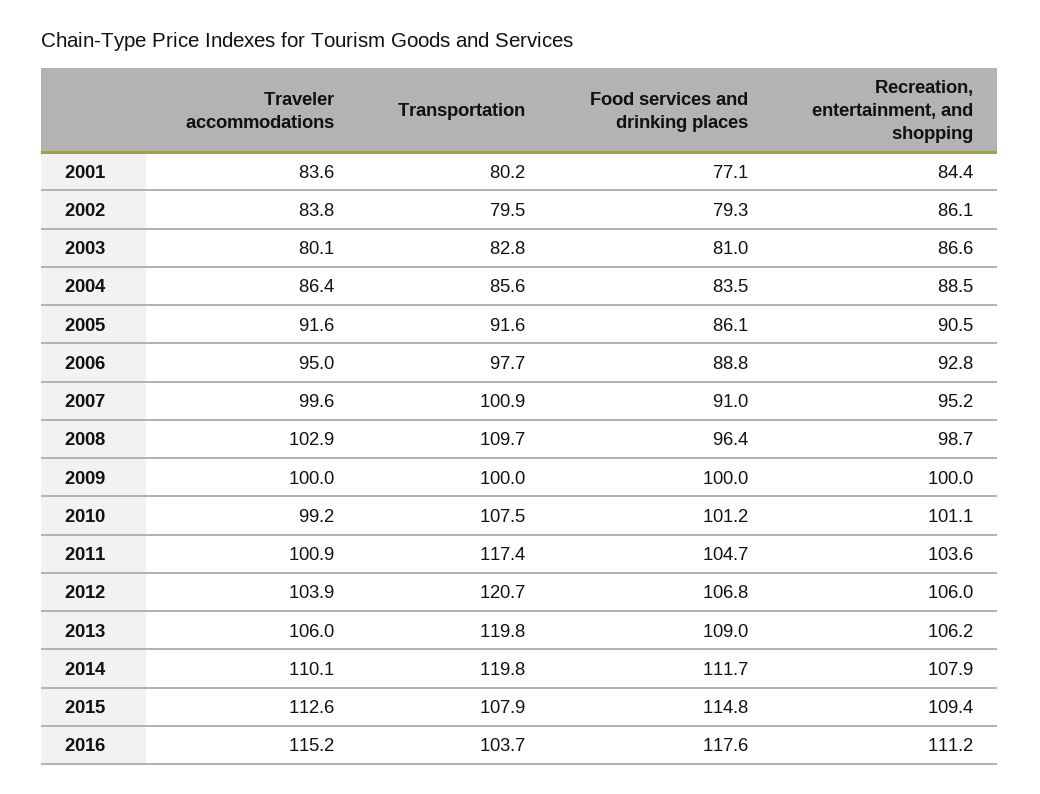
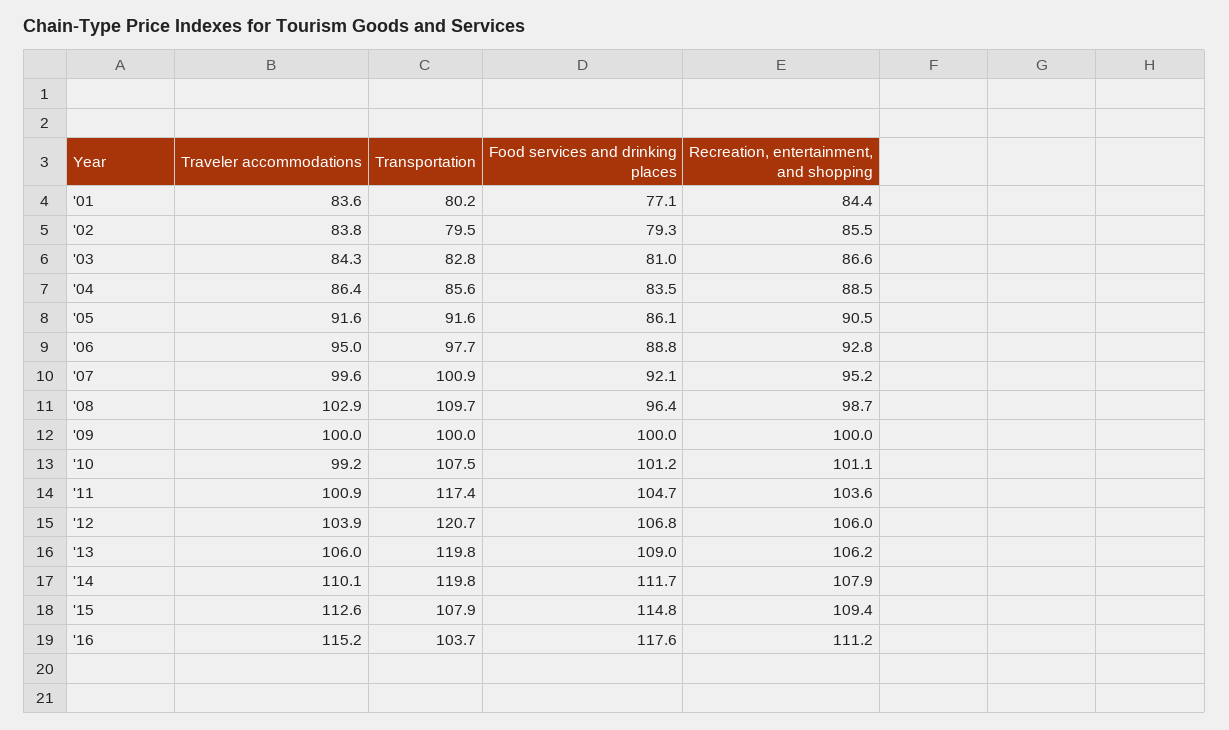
  {
    "Traveler accommodations": {
      "2001": 83.6,
      "2002": 83.8,
-     "2003": 80.1,
+     "2003": 84.3,
      "2004": 86.4,
      "2005": 91.6,
      "2006": 95,
      "2007": 99.6,
      "2008": 102.9,
      "2009": 100,
      "2010": 99.2,
      "2011": 100.9,
      "2012": 103.9,
      "2013": 106,
      "2014": 110.1,
      "2015": 112.6,
      "2016": 115.2
    },
    "Transportation": {
      "2001": 80.2,
      "2002": 79.5,
      "2003": 82.8,
      "2004": 85.6,
      "2005": 91.6,
      "2006": 97.7,
      "2007": 100.9,
      "2008": 109.7,
      "2009": 100,
      "2010": 107.5,
      "2011": 117.4,
      "2012": 120.7,
      "2013": 119.8,
      "2014": 119.8,
      "2015": 107.9,
      "2016": 103.7
    },
    "Food services and drinking places": {
      "2001": 77.1,
      "2002": 79.3,
      "2003": 81,
      "2004": 83.5,
      "2005": 86.1,
      "2006": 88.8,
-     "2007": 91,
+     "2007": 92.1,
      "2008": 96.4,
      "2009": 100,
      "2010": 101.2,
      "2011": 104.7,
      "2012": 106.8,
      "2013": 109,
      "2014": 111.7,
      "2015": 114.8,
      "2016": 117.6
    },
    "Recreation, entertainment, and shopping": {
      "2001": 84.4,
-     "2002": 86.1,
+     "2002": 85.5,
      "2003": 86.6,
      "2004": 88.5,
      "2005": 90.5,
      "2006": 92.8,
      "2007": 95.2,
      "2008": 98.7,
      "2009": 100,
      "2010": 101.1,
      "2011": 103.6,
      "2012": 106,
      "2013": 106.2,
      "2014": 107.9,
      "2015": 109.4,
      "2016": 111.2
    }
  }

